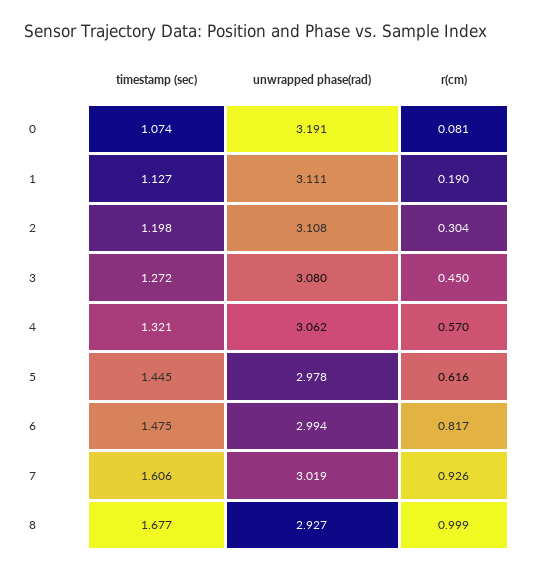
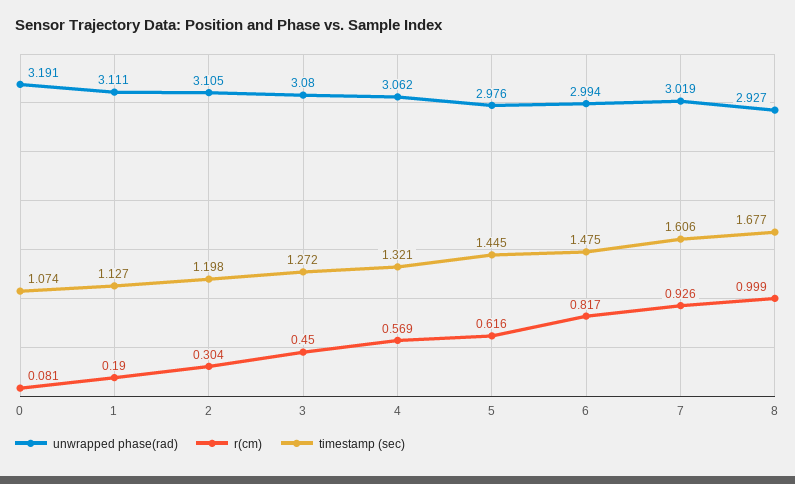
  {
    "timestamp (sec)": {
      "0": 1.074,
      "1": 1.127,
      "2": 1.198,
      "3": 1.272,
      "4": 1.321,
      "5": 1.445,
      "6": 1.475,
      "7": 1.606,
      "8": 1.677
    },
    "unwrapped phase(rad)": {
      "0": 3.191,
      "1": 3.111,
-     "2": 3.108,
+     "2": 3.105,
      "3": 3.08,
      "4": 3.062,
-     "5": 2.978,
+     "5": 2.976,
      "6": 2.994,
      "7": 3.019,
      "8": 2.927
    },
    "r(cm)": {
      "0": 0.081,
      "1": 0.19,
      "2": 0.304,
      "3": 0.45,
-     "4": 0.57,
+     "4": 0.569,
      "5": 0.616,
      "6": 0.817,
      "7": 0.926,
      "8": 0.999
    }
  }

